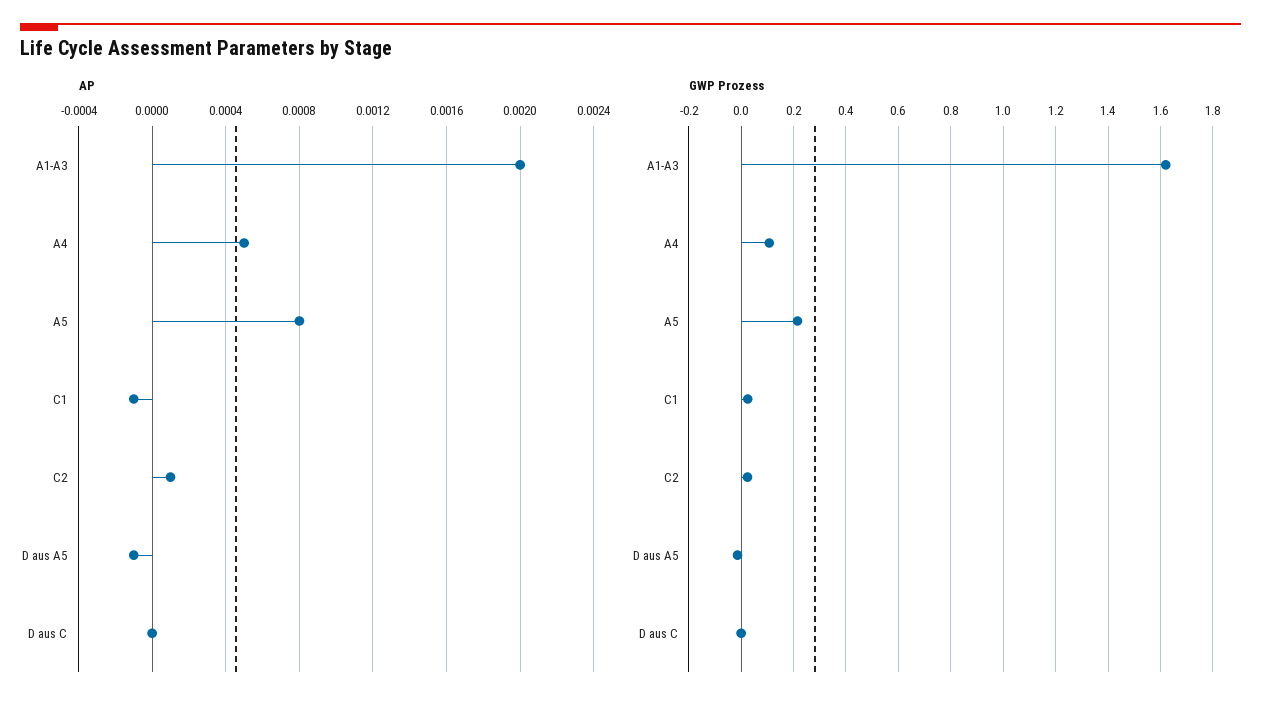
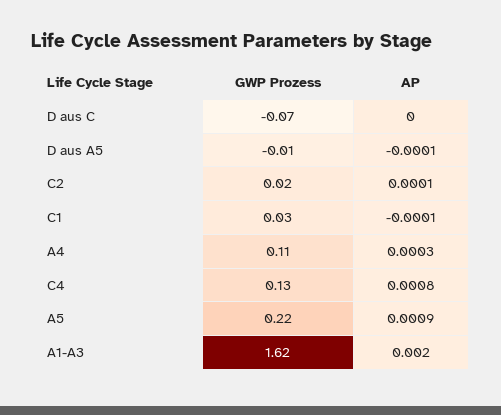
  {
    "AP": {
      "A1-A3": 0.002,
-     "A4": 0.0005,
+     "A4": 0.0003,
-     "A5": 0.0008,
+     "A5": 0.0009,
      "C1": -0.0001,
      "C2": 0.0001,
      "D aus A5": -0.0001,
-     "D aus C": 0
+     "D aus C": 0,
+     "C4": 0.0008
    },
    "GWP Prozess": {
      "A1-A3": 1.62,
      "A4": 0.11,
      "A5": 0.22,
      "C1": 0.03,
      "C2": 0.02,
      "D aus A5": -0.01,
-     "D aus C": 0
+     "D aus C": -0.07,
+     "C4": 0.13
    }
  }

